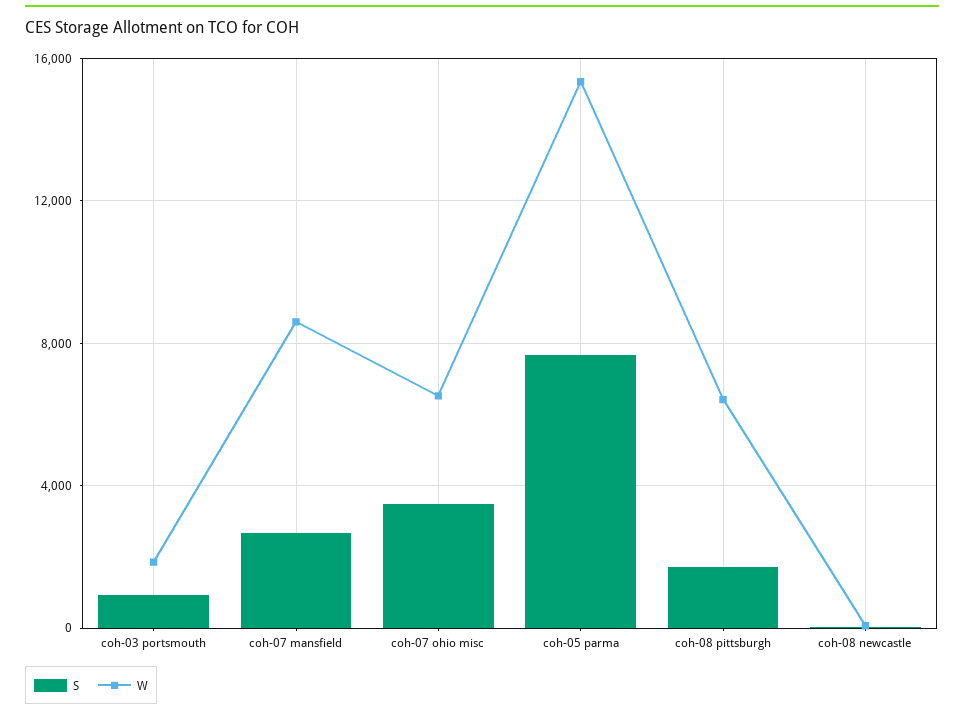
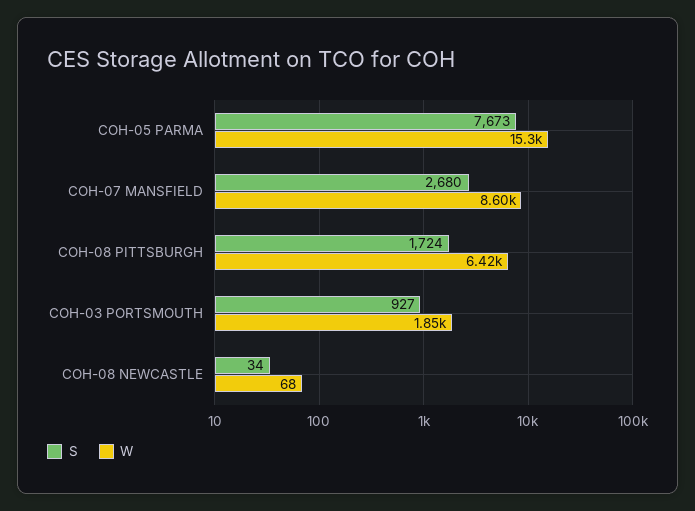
  {
    "S": {
      "coh-03 portsmouth": 927,
      "coh-07 mansfield": 2680,
-     "coh-07 ohio misc": 3500,
      "coh-05 parma": 7673,
      "coh-08 pittsburgh": 1724,
      "coh-08 newcastle": 34
    },
    "W": {
      "coh-03 portsmouth": 1850,
      "coh-07 mansfield": 8600,
-     "coh-07 ohio misc": 6500,
      "coh-05 parma": 15300,
      "coh-08 pittsburgh": 6420,
      "coh-08 newcastle": 68
    }
  }

